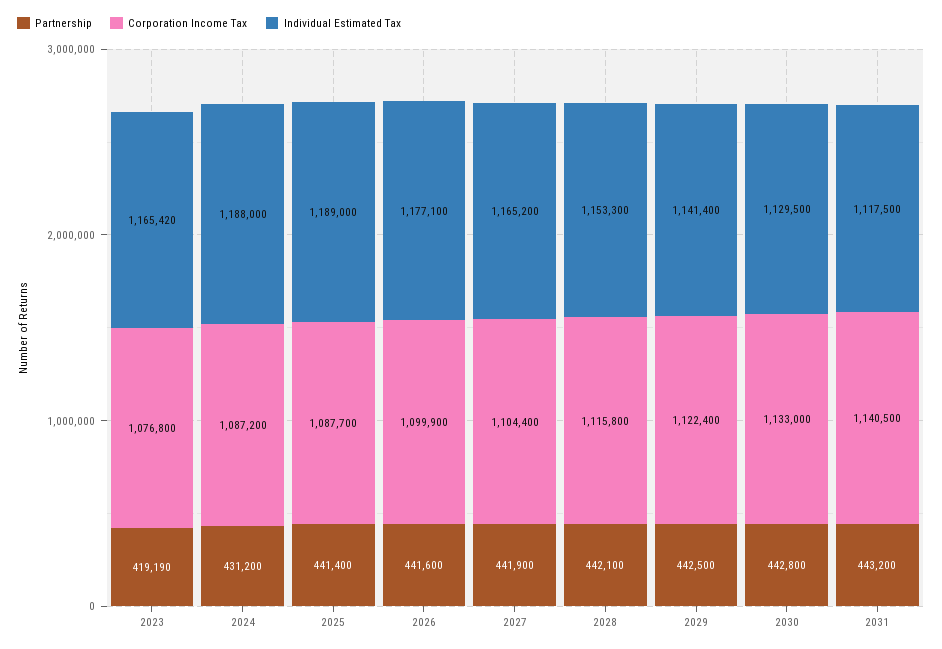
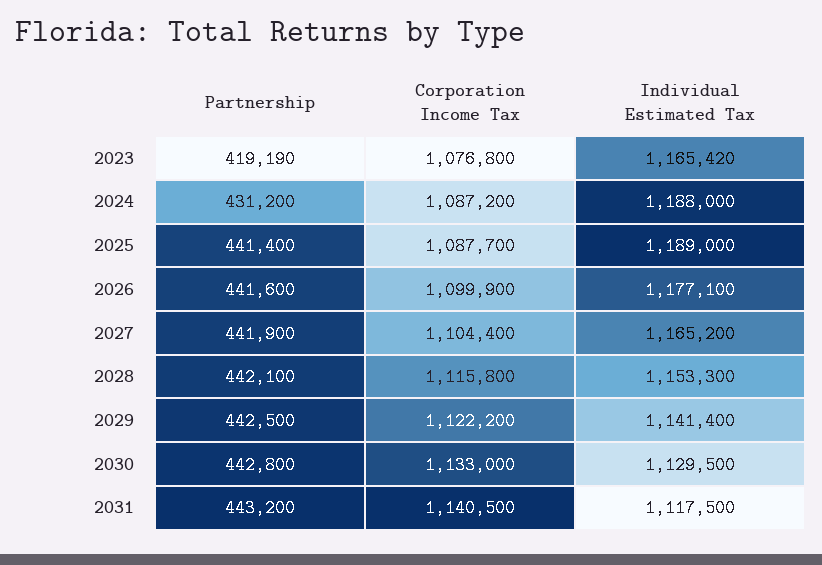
  {
    "Partnership": {
      "2023": 419190,
      "2024": 431200,
      "2025": 441400,
      "2026": 441600,
      "2027": 441900,
      "2028": 442100,
      "2029": 442500,
      "2030": 442800,
      "2031": 443200
    },
    "Corporation Income Tax": {
      "2023": 1076800,
      "2024": 1087200,
      "2025": 1087700,
      "2026": 1099900,
      "2027": 1104400,
      "2028": 1115800,
-     "2029": 1122400,
+     "2029": 1122200,
      "2030": 1133000,
      "2031": 1140500
    },
    "Individual Estimated Tax": {
      "2023": 1165420,
      "2024": 1188000,
      "2025": 1189000,
      "2026": 1177100,
      "2027": 1165200,
      "2028": 1153300,
      "2029": 1141400,
      "2030": 1129500,
      "2031": 1117500
    }
  }

